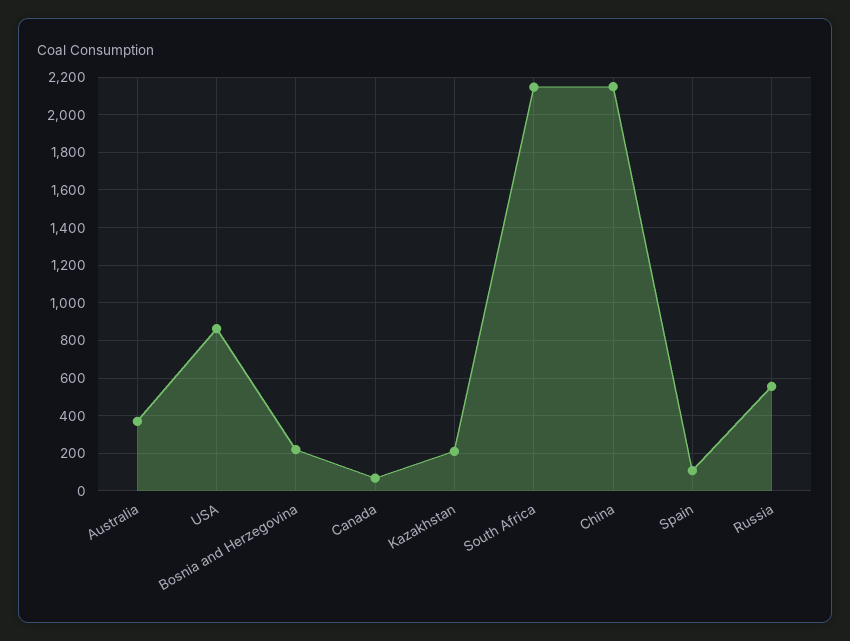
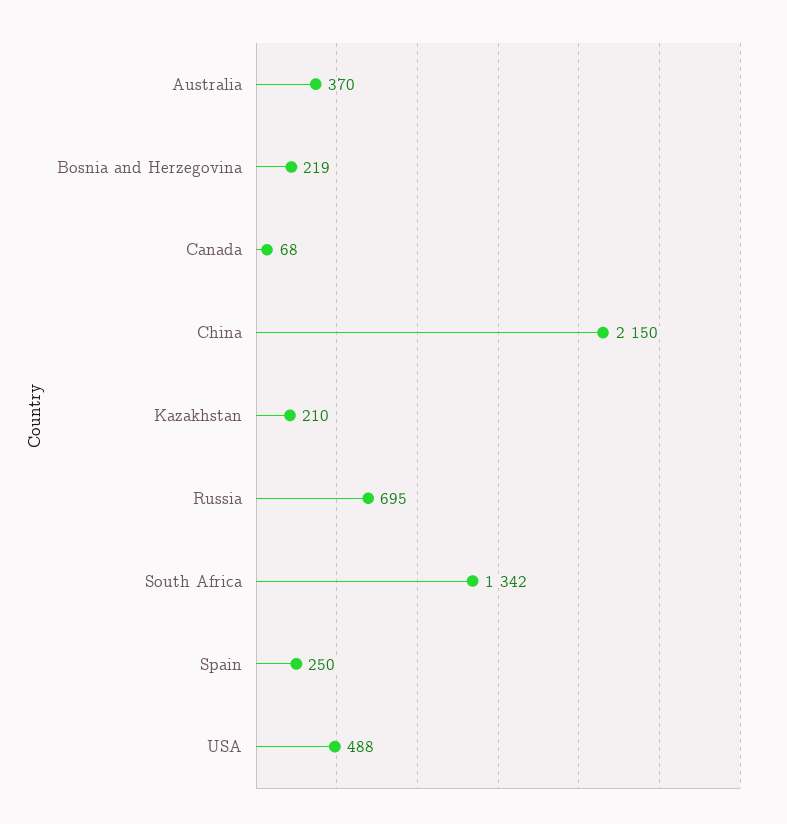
  {
    "Australia": 370,
-   "USA": 850,
+   "USA": 488,
    "Bosnia and Herzegovina": 219,
    "Canada": 68,
    "Kazakhstan": 210,
-   "South Africa": 2150,
+   "South Africa": 1342,
    "China": 2150,
-   "Spain": 100,
+   "Spain": 250,
-   "Russia": 550
+   "Russia": 695
  }

